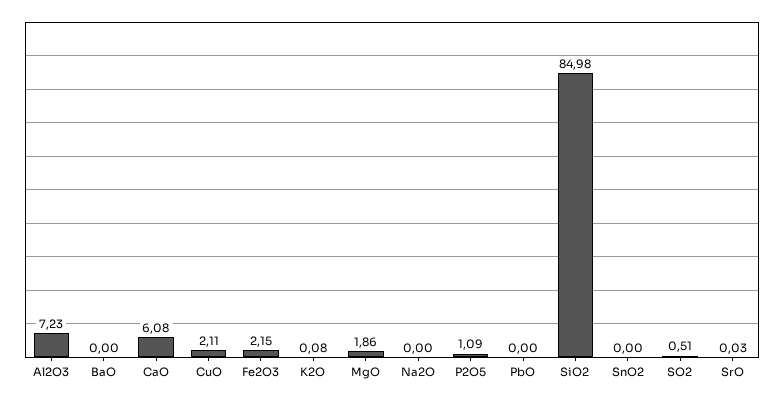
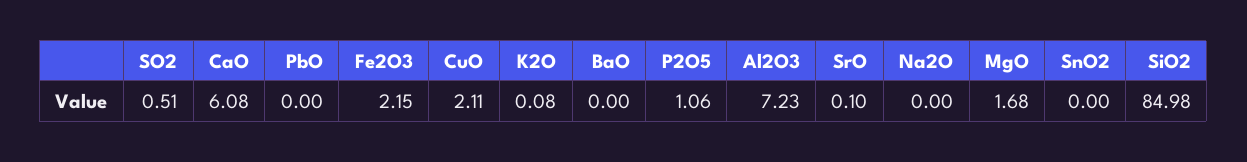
  {
    "Al2O3": 7.23,
    "BaO": 0,
    "CaO": 6.08,
    "CuO": 2.11,
    "Fe2O3": 2.15,
    "K2O": 0.08,
-   "MgO": 1.86,
+   "MgO": 1.68,
    "Na2O": 0,
-   "P2O5": 1.09,
+   "P2O5": 1.06,
    "PbO": 0,
    "SiO2": 84.98,
    "SnO2": 0,
    "SO2": 0.51,
-   "SrO": 0.03
+   "SrO": 0.1
  }

